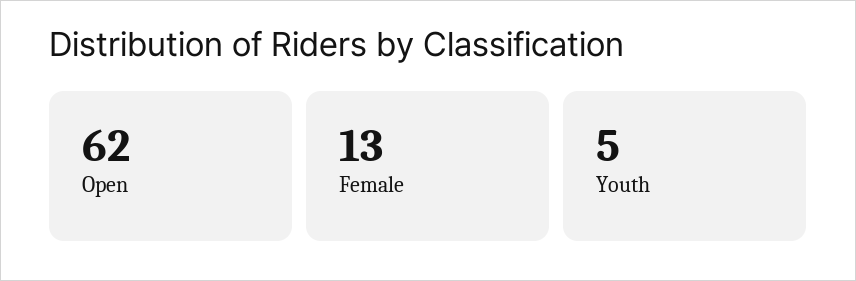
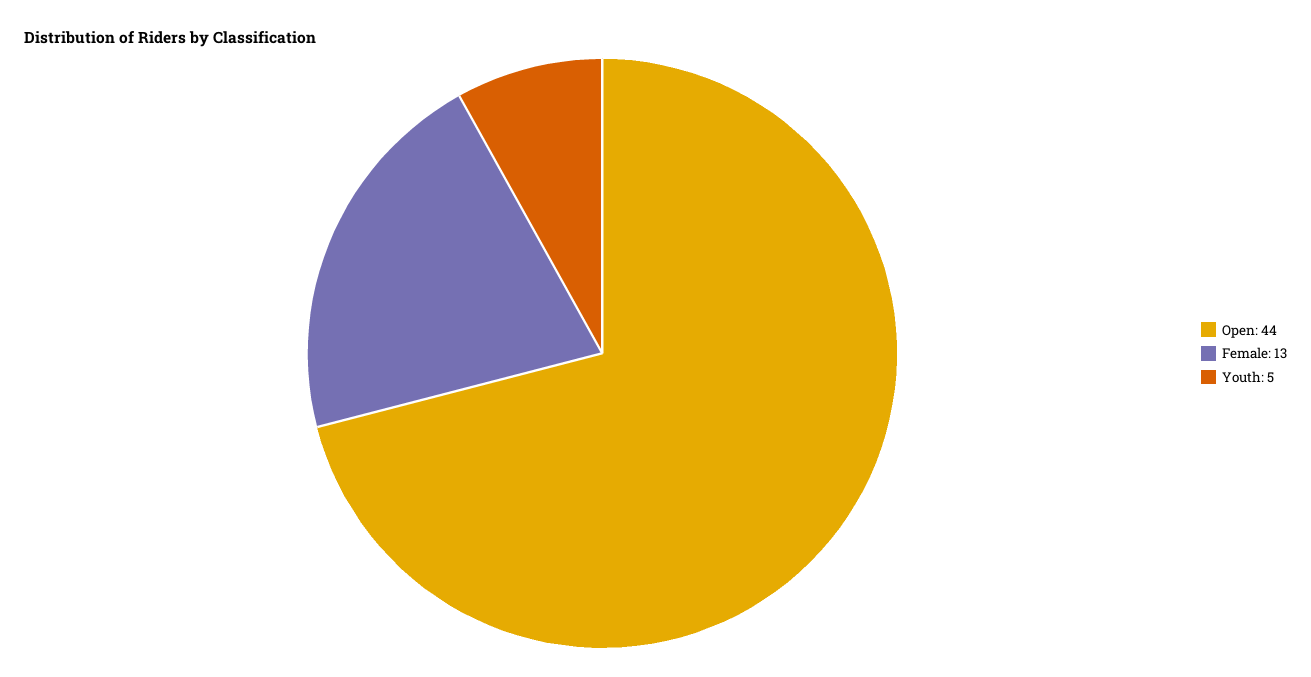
  {
-   "Open": 62,
+   "Open": 44,
    "Female": 13,
    "Youth": 5
  }

